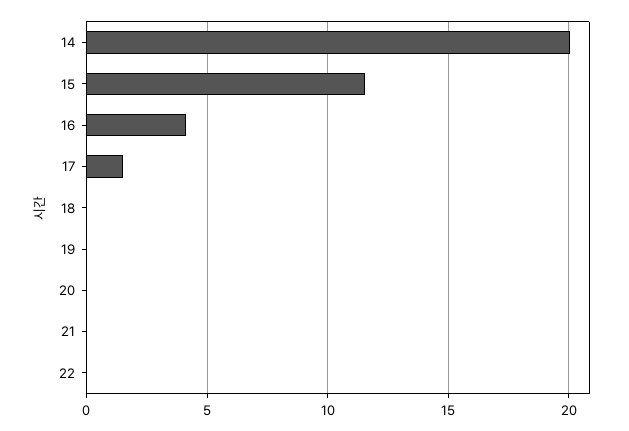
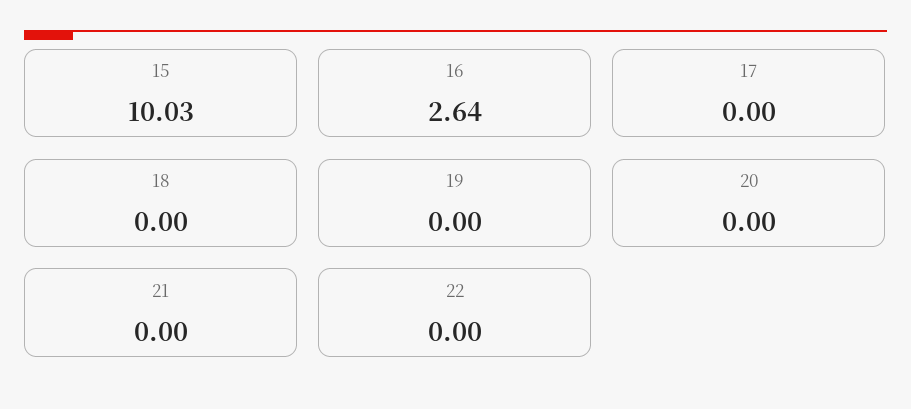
  {
-   "14": 20,
-   "15": 11.5,
+   "15": 10.03,
-   "16": 4,
+   "16": 2.64,
-   "17": 1.5,
+   "17": 0,
    "18": 0,
    "19": 0,
    "20": 0,
    "21": 0,
    "22": 0
  }

